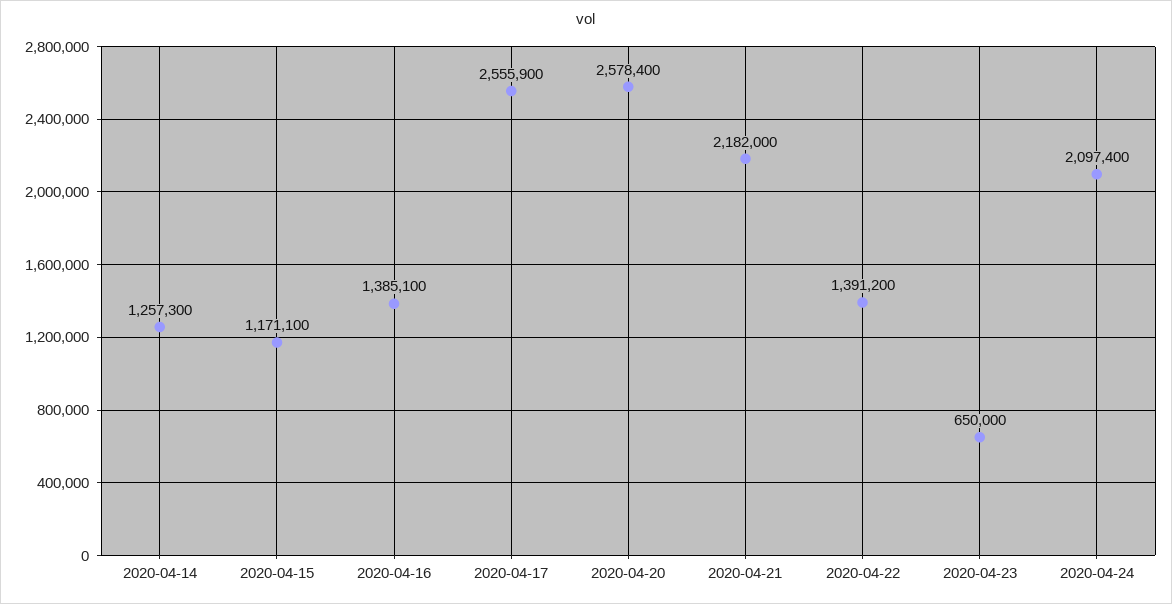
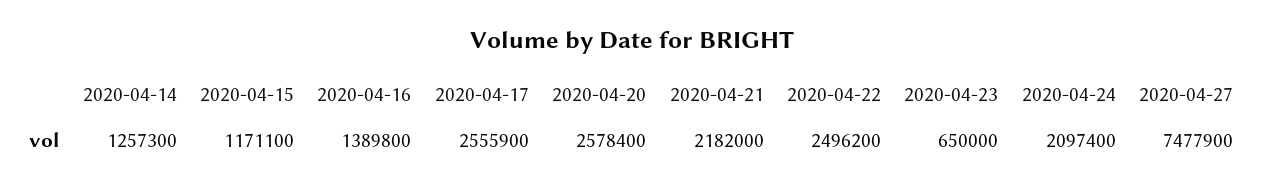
  {
    "2020-04-14": 1257300,
    "2020-04-15": 1171100,
-   "2020-04-16": 1385100,
+   "2020-04-16": 1389800,
    "2020-04-17": 2555900,
    "2020-04-20": 2578400,
    "2020-04-21": 2182000,
-   "2020-04-22": 1391200,
+   "2020-04-22": 2496200,
    "2020-04-23": 650000,
-   "2020-04-24": 2097400
+   "2020-04-24": 2097400,
+   "2020-04-27": 7477900
  }

